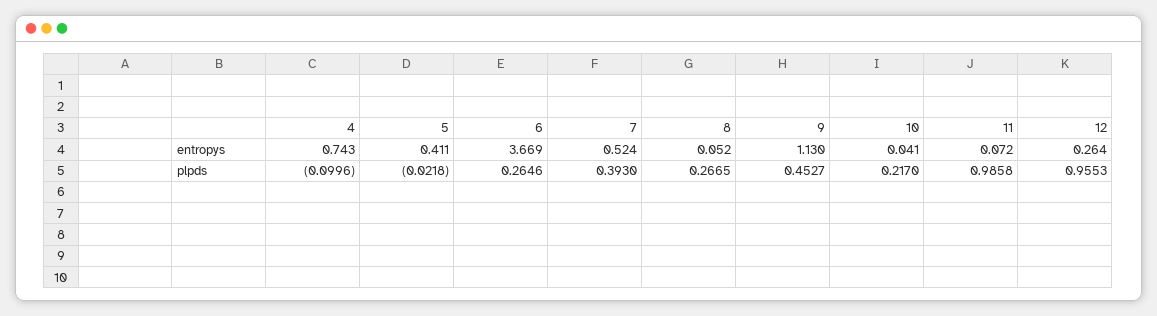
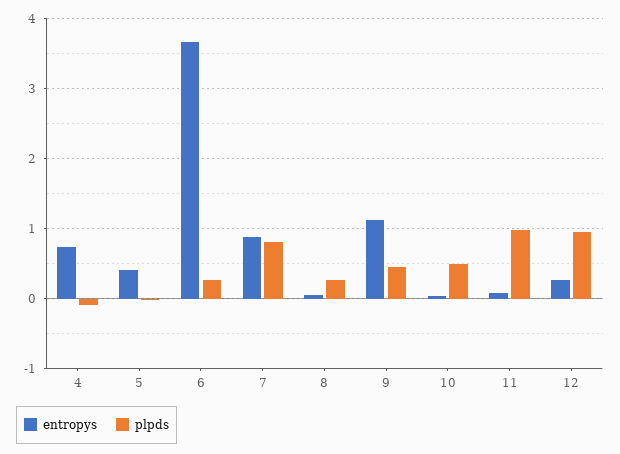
  {
    "entropys": {
      "4": 0.743,
      "5": 0.411,
      "6": 3.669,
-     "7": 0.524,
+     "7": 0.9,
      "8": 0.052,
      "9": 1.13,
      "10": 0.041,
      "11": 0.072,
      "12": 0.264
    },
    "plpds": {
      "4": -0.0996,
      "5": -0.0218,
      "6": 0.2646,
-     "7": 0.393,
+     "7": 0.8,
      "8": 0.2665,
      "9": 0.4527,
-     "10": 0.217,
+     "10": 0.5,
      "11": 0.9858,
      "12": 0.9553
    }
  }

